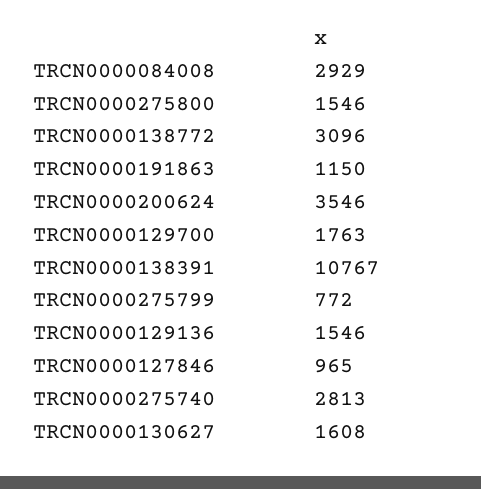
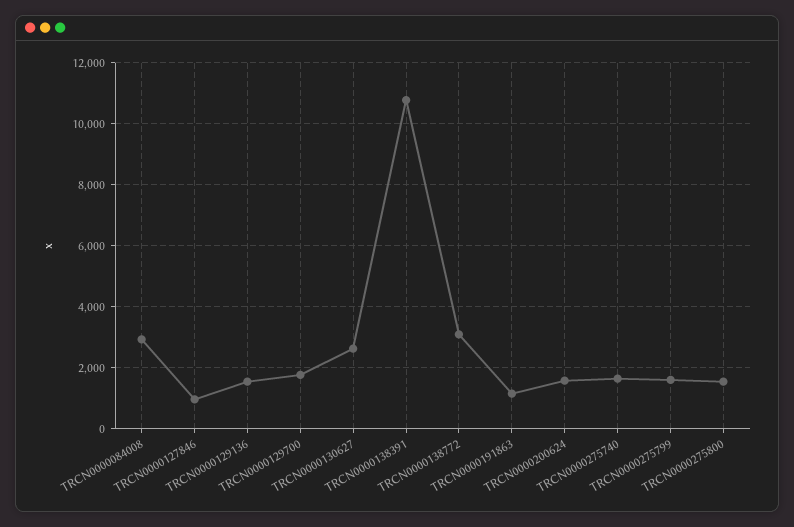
  {
    "TRCN0000084008": 2929,
    "TRCN0000275800": 1546,
    "TRCN0000138772": 3096,
    "TRCN0000191863": 1150,
-   "TRCN0000200624": 3546,
+   "TRCN0000200624": 1600,
    "TRCN0000129700": 1763,
    "TRCN0000138391": 10767,
-   "TRCN0000275799": 772,
+   "TRCN0000275799": 1600,
    "TRCN0000129136": 1546,
    "TRCN0000127846": 965,
-   "TRCN0000275740": 2813,
+   "TRCN0000275740": 1600,
-   "TRCN0000130627": 1608
+   "TRCN0000130627": 2600
  }

